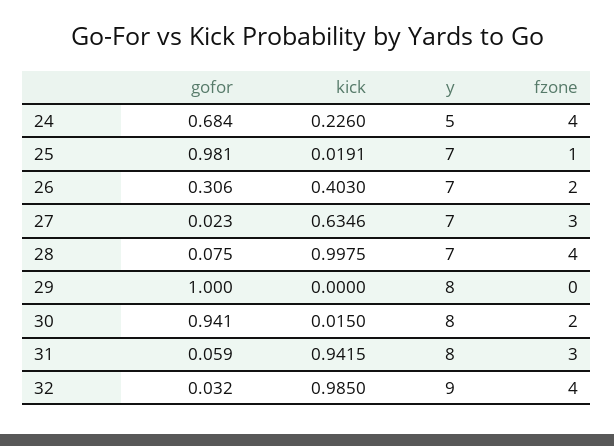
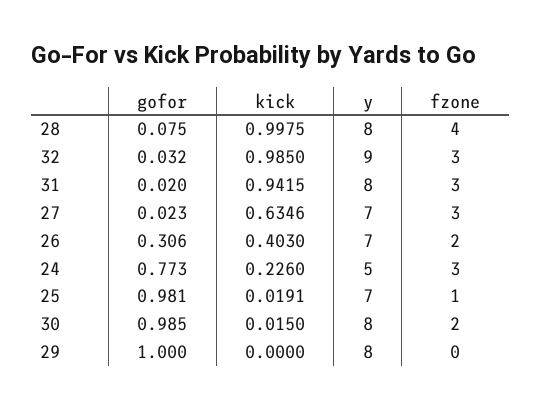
  {
    "gofor": {
-     "24": 0.684,
+     "24": 0.773,
      "25": 0.981,
      "26": 0.306,
      "27": 0.023,
      "28": 0.075,
      "29": 1,
-     "30": 0.941,
+     "30": 0.985,
-     "31": 0.059,
+     "31": 0.02,
      "32": 0.032
    },
    "kick": {
      "24": 0.226,
      "25": 0.0191,
      "26": 0.403,
      "27": 0.6346,
      "28": 0.9975,
      "29": 0,
      "30": 0.015,
      "31": 0.9415,
      "32": 0.985
    },
    "y": {
      "24": 5,
      "25": 7,
      "26": 7,
      "27": 7,
-     "28": 7,
+     "28": 8,
      "29": 8,
      "30": 8,
      "31": 8,
      "32": 9
    },
    "fzone": {
-     "24": 4,
+     "24": 3,
      "25": 1,
      "26": 2,
      "27": 3,
      "28": 4,
      "29": 0,
      "30": 2,
      "31": 3,
-     "32": 4
+     "32": 3
    }
  }

